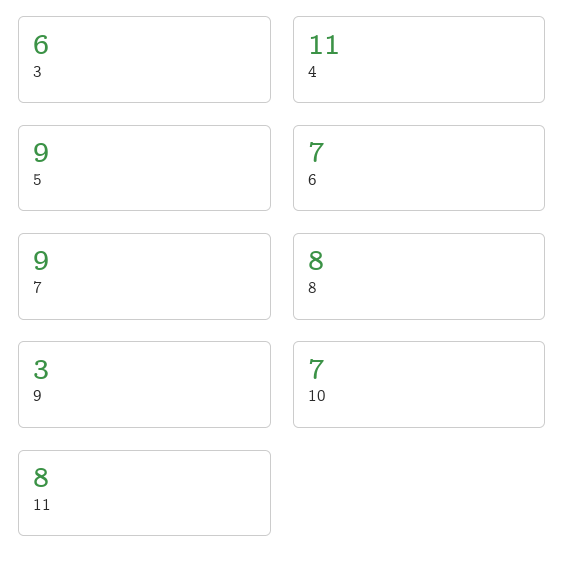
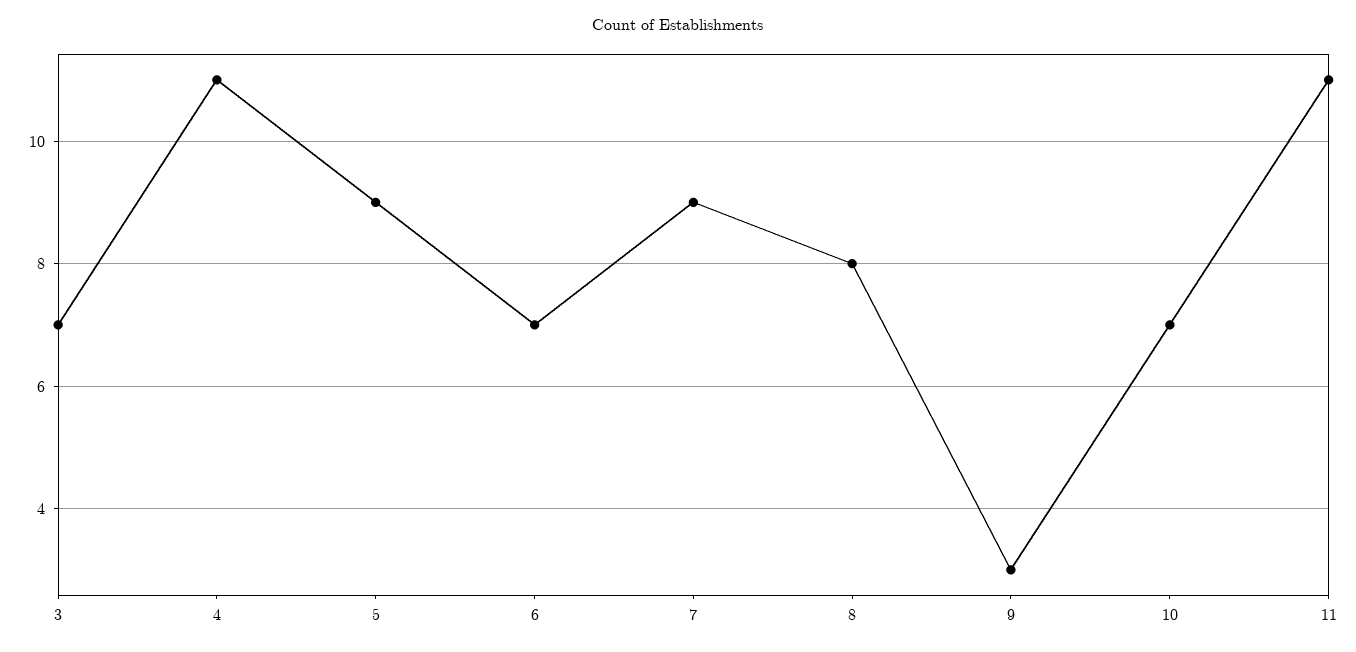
  {
-   "3": 6,
+   "3": 7,
    "4": 11,
    "5": 9,
    "6": 7,
    "7": 9,
    "8": 8,
    "9": 3,
    "10": 7,
-   "11": 8
+   "11": 11
  }

